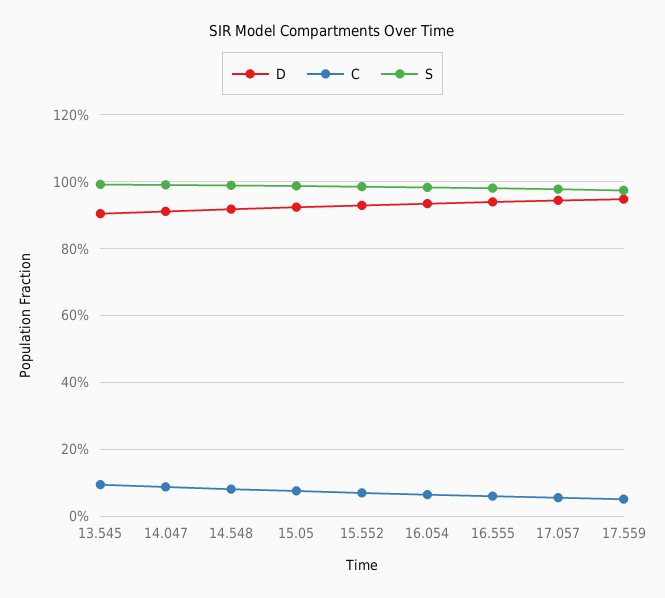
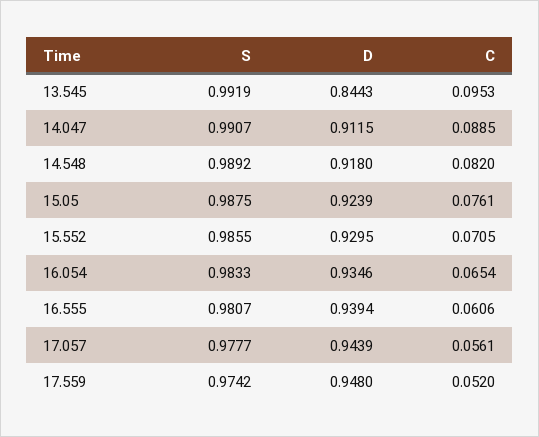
  {
    "D": {
-     "13.545": 0.9,
+     "13.545": 0.8443,
      "14.047": 0.9115,
      "14.548": 0.918,
      "15.05": 0.9239,
      "15.552": 0.9295,
      "16.054": 0.9346,
      "16.555": 0.9394,
      "17.057": 0.9439,
      "17.559": 0.948
    },
    "C": {
      "13.545": 0.0953,
      "14.047": 0.0885,
      "14.548": 0.082,
      "15.05": 0.0761,
      "15.552": 0.0705,
      "16.054": 0.0654,
      "16.555": 0.0606,
      "17.057": 0.0561,
      "17.559": 0.052
    },
    "S": {
      "13.545": 0.9919,
      "14.047": 0.9907,
      "14.548": 0.9892,
      "15.05": 0.9875,
      "15.552": 0.9855,
      "16.054": 0.9833,
      "16.555": 0.9807,
      "17.057": 0.9777,
      "17.559": 0.9742
    }
  }

